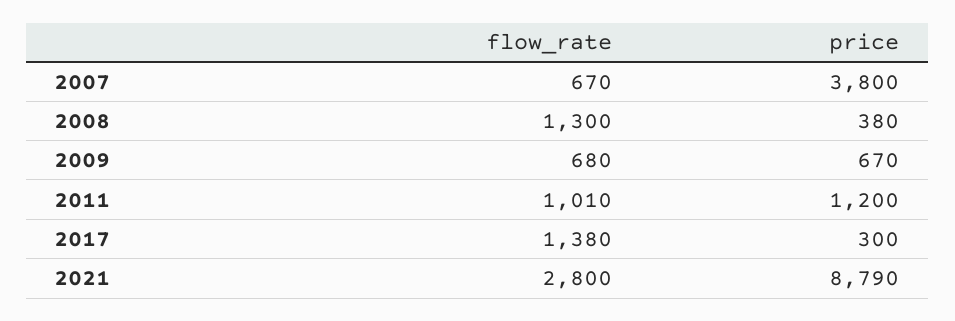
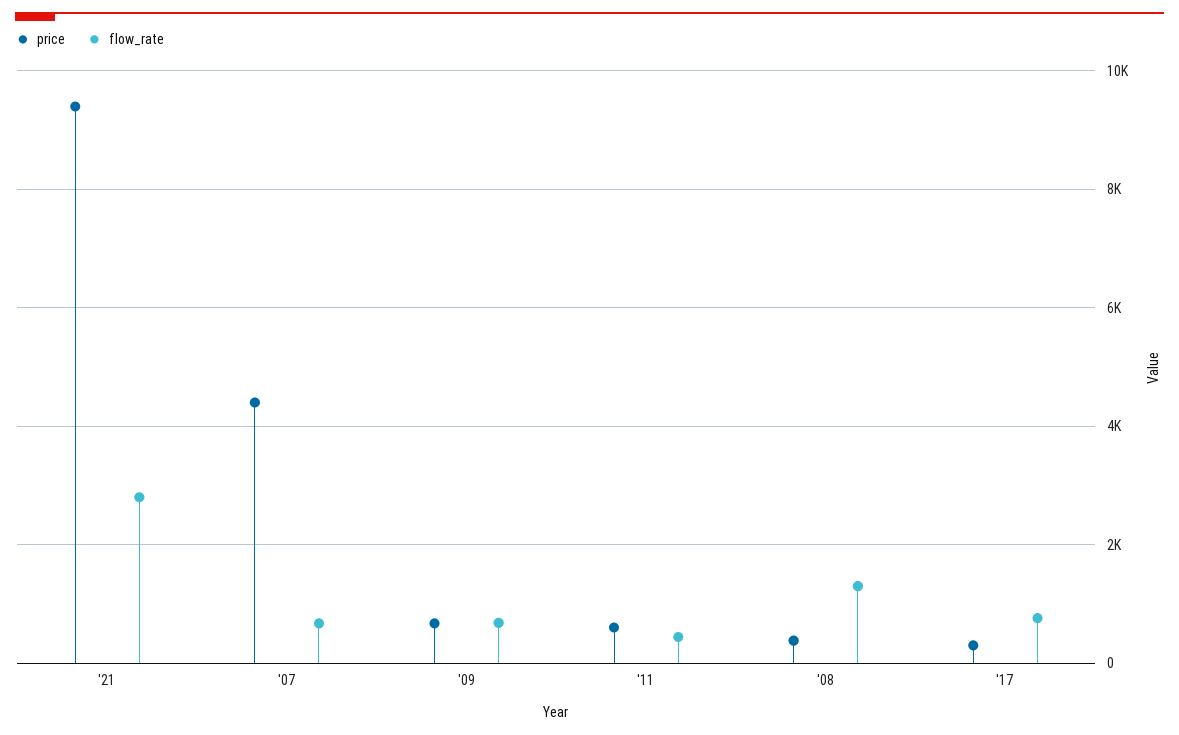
  {
    "flow_rate": {
      "2007": 670,
      "2008": 1300,
      "2009": 680,
-     "2011": 1010,
+     "2011": 400,
-     "2017": 1380,
+     "2017": 800,
      "2021": 2800
    },
    "price": {
-     "2007": 3800,
+     "2007": 4400,
      "2008": 380,
      "2009": 670,
-     "2011": 1200,
+     "2011": 600,
      "2017": 300,
-     "2021": 8790
+     "2021": 9400
    }
  }

